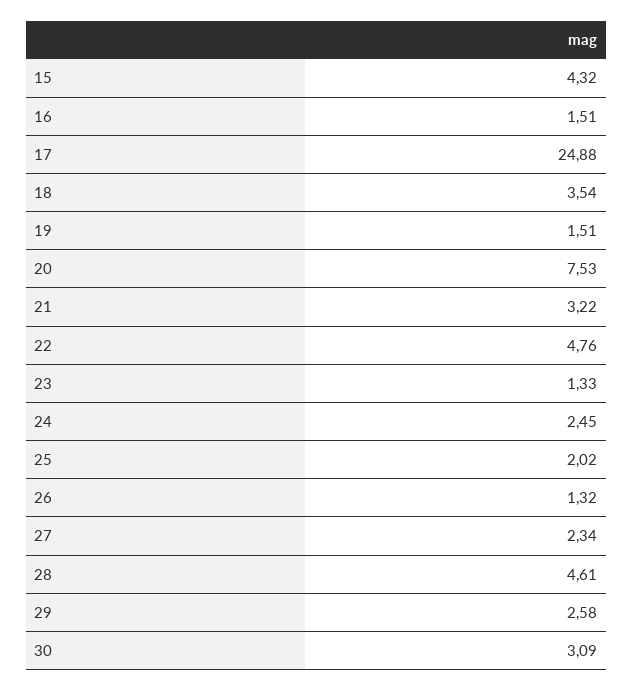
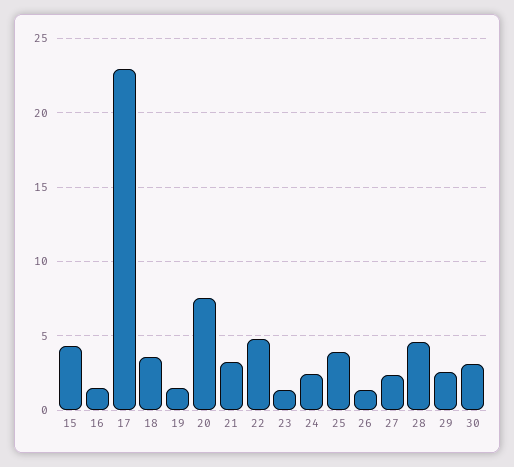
  {
    "15": 4.32,
    "16": 1.51,
-   "17": 24.88,
+   "17": 23,
    "18": 3.54,
    "19": 1.51,
    "20": 7.53,
    "21": 3.22,
    "22": 4.76,
    "23": 1.33,
    "24": 2.45,
-   "25": 2.02,
+   "25": 4,
    "26": 1.32,
    "27": 2.34,
    "28": 4.61,
    "29": 2.58,
    "30": 3.09
  }

